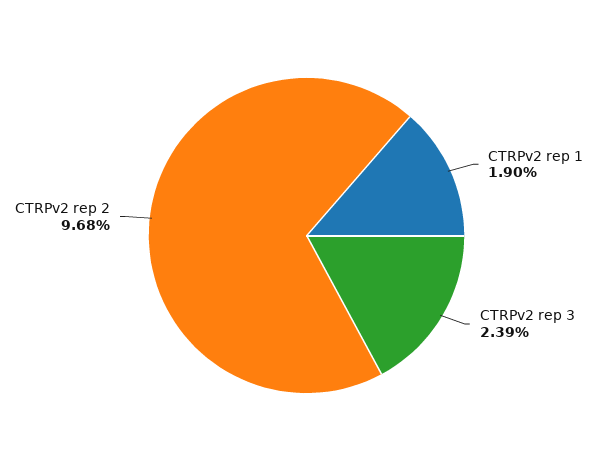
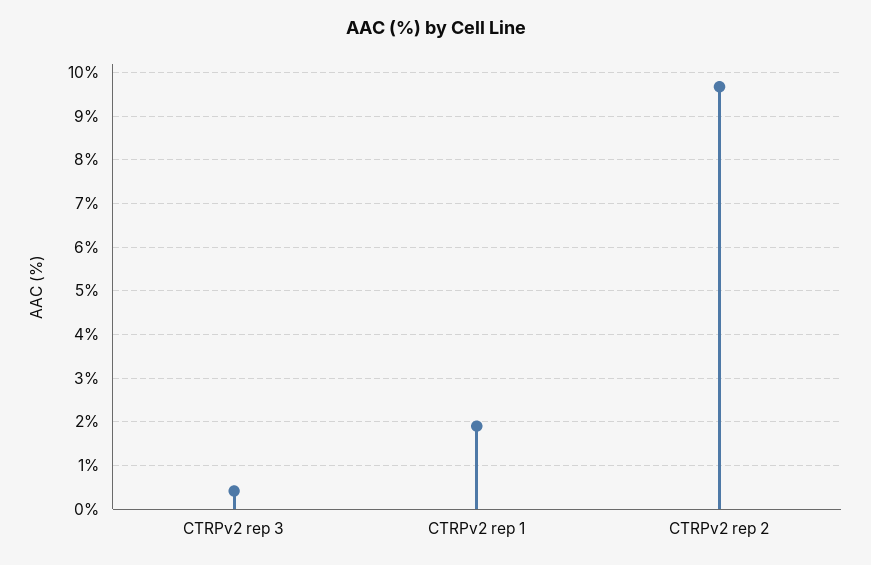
  {
    "CTRPv2 rep 1": 1.9,
-   "CTRPv2 rep 3": 2.39,
+   "CTRPv2 rep 3": 0.4,
    "CTRPv2 rep 2": 9.68
  }

